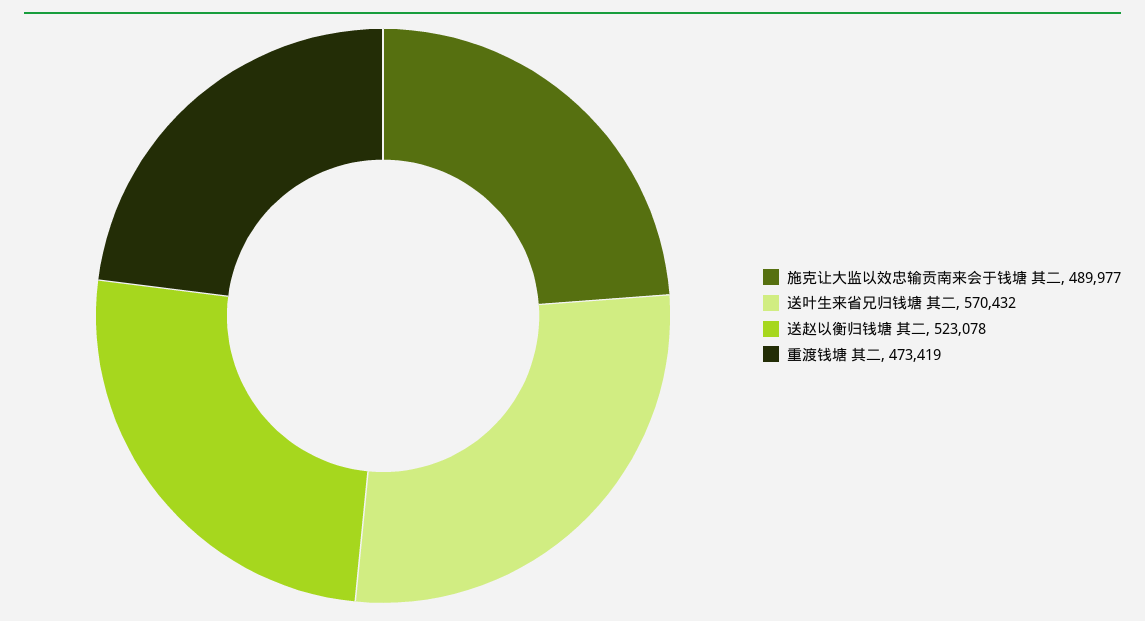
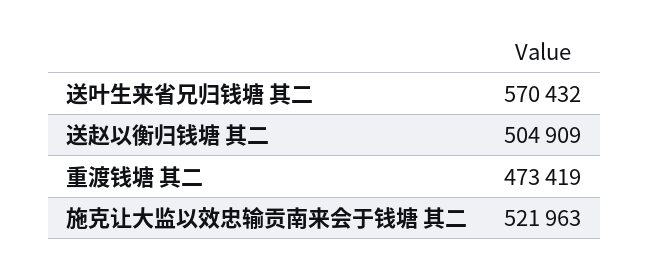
  {
-   "施克让大监以效忠输贡南来会于钱塘 其二": 489977,
+   "施克让大监以效忠输贡南来会于钱塘 其二": 521963,
    "送叶生来省兄归钱塘 其二": 570432,
-   "送赵以衡归钱塘 其二": 523078,
+   "送赵以衡归钱塘 其二": 504909,
    "重渡钱塘 其二": 473419
  }

